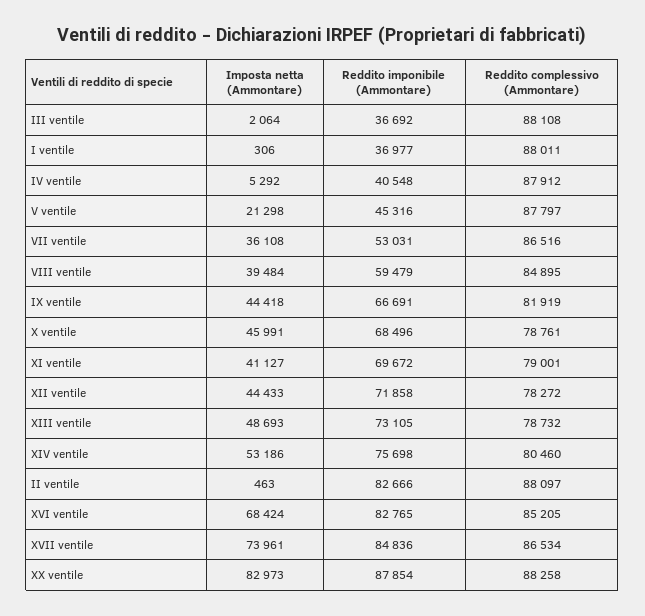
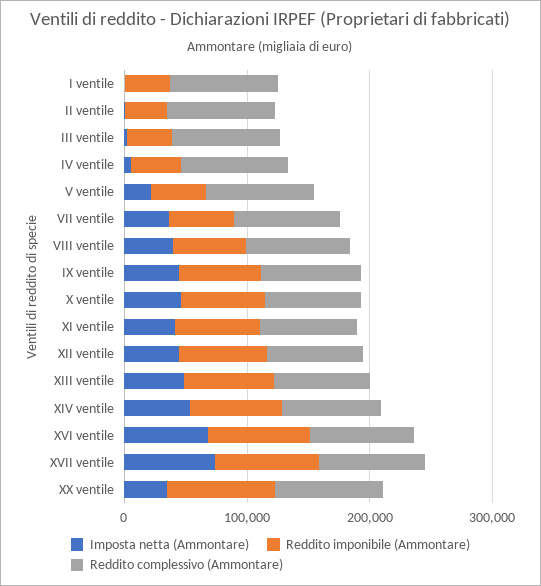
  {
    "Imposta netta (Ammontare)": {
      "III ventile": 2064,
      "I ventile": 306,
      "IV ventile": 5292,
      "V ventile": 21298,
      "VII ventile": 36108,
      "VIII ventile": 39484,
      "IX ventile": 44418,
      "X ventile": 45991,
      "XI ventile": 41127,
      "XII ventile": 44433,
      "XIII ventile": 48693,
      "XIV ventile": 53186,
      "II ventile": 463,
      "XVI ventile": 68424,
      "XVII ventile": 73961,
-     "XX ventile": 82973
+     "XX ventile": 40000
    },
    "Reddito imponibile (Ammontare)": {
      "III ventile": 36692,
      "I ventile": 36977,
      "IV ventile": 40548,
      "V ventile": 45316,
      "VII ventile": 53031,
      "VIII ventile": 59479,
      "IX ventile": 66691,
      "X ventile": 68496,
      "XI ventile": 69672,
      "XII ventile": 71858,
      "XIII ventile": 73105,
      "XIV ventile": 75698,
-     "II ventile": 82666,
+     "II ventile": 40000,
      "XVI ventile": 82765,
      "XVII ventile": 84836,
      "XX ventile": 87854
    },
    "Reddito complessivo (Ammontare)": {
      "III ventile": 88108,
      "I ventile": 88011,
      "IV ventile": 87912,
      "V ventile": 87797,
      "VII ventile": 86516,
      "VIII ventile": 84895,
      "IX ventile": 81919,
      "X ventile": 78761,
      "XI ventile": 79001,
      "XII ventile": 78272,
      "XIII ventile": 78732,
      "XIV ventile": 80460,
      "II ventile": 88097,
      "XVI ventile": 85205,
      "XVII ventile": 86534,
      "XX ventile": 88258
    }
  }

